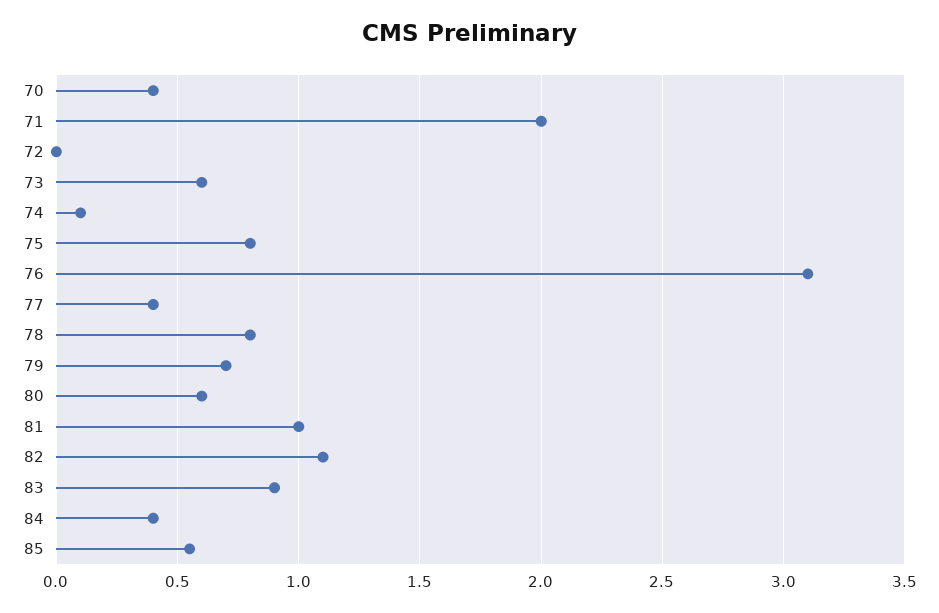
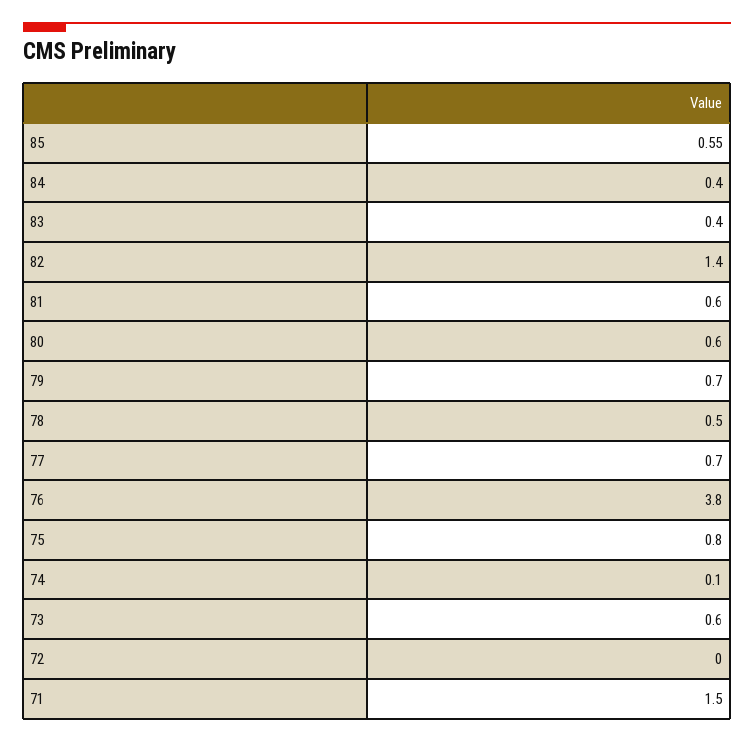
  {
-   "70": 0.4,
-   "71": 2,
+   "71": 1.5,
    "72": 0,
    "73": 0.6,
    "74": 0.1,
    "75": 0.8,
-   "76": 3.1,
+   "76": 3.8,
-   "77": 0.4,
+   "77": 0.7,
-   "78": 0.8,
+   "78": 0.5,
    "79": 0.7,
    "80": 0.6,
-   "81": 1,
+   "81": 0.6,
-   "82": 1.1,
+   "82": 1.4,
-   "83": 0.9,
+   "83": 0.4,
    "84": 0.4,
    "85": 0.55
  }

